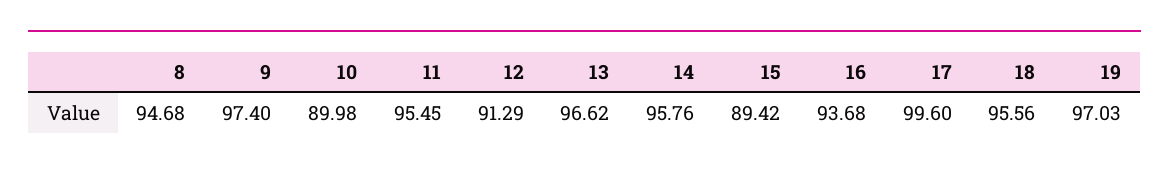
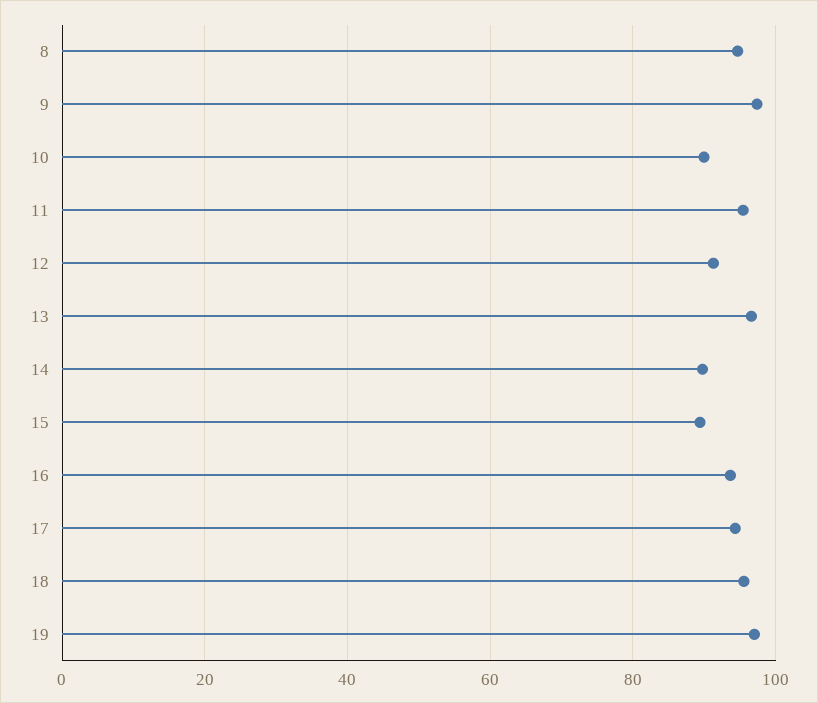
  {
    "8": 94.68,
    "9": 97.4,
    "10": 89.98,
    "11": 95.45,
    "12": 91.29,
    "13": 96.62,
-   "14": 95.76,
+   "14": 90,
    "15": 89.42,
    "16": 93.68,
-   "17": 99.6,
+   "17": 94,
    "18": 95.56,
    "19": 97.03
  }

